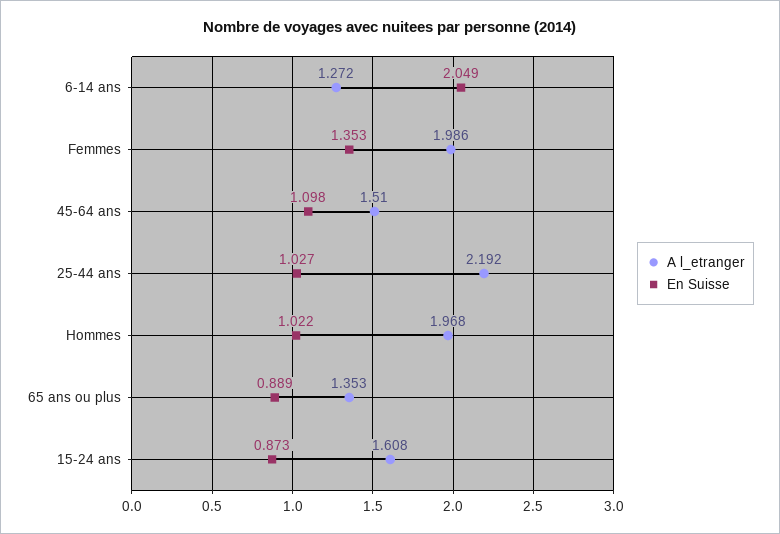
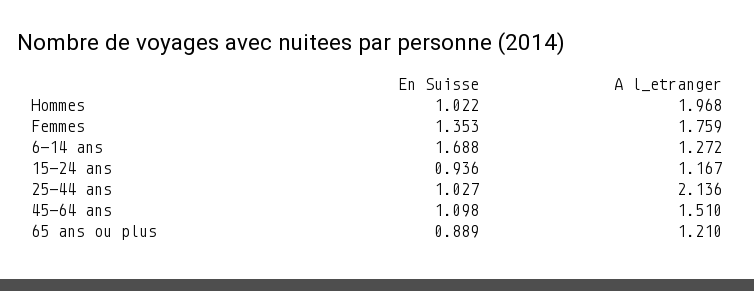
  {
    "A l_etranger": {
      "6-14 ans": 1.272,
-     "Femmes": 1.986,
+     "Femmes": 1.759,
      "45-64 ans": 1.51,
-     "25-44 ans": 2.192,
+     "25-44 ans": 2.136,
      "Hommes": 1.968,
-     "65 ans ou plus": 1.353,
+     "65 ans ou plus": 1.21,
-     "15-24 ans": 1.608
+     "15-24 ans": 1.167
    },
    "En Suisse": {
-     "6-14 ans": 2.049,
+     "6-14 ans": 1.688,
      "Femmes": 1.353,
      "45-64 ans": 1.098,
      "25-44 ans": 1.027,
      "Hommes": 1.022,
      "65 ans ou plus": 0.889,
-     "15-24 ans": 0.873
+     "15-24 ans": 0.936
    }
  }

